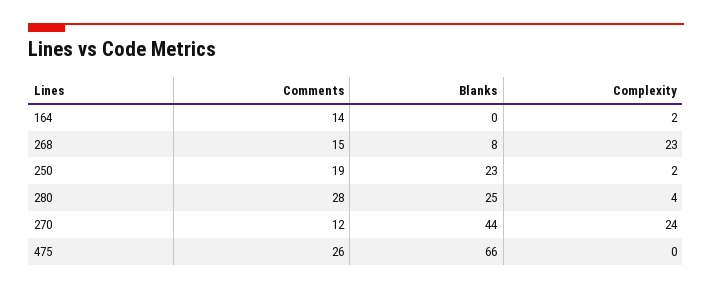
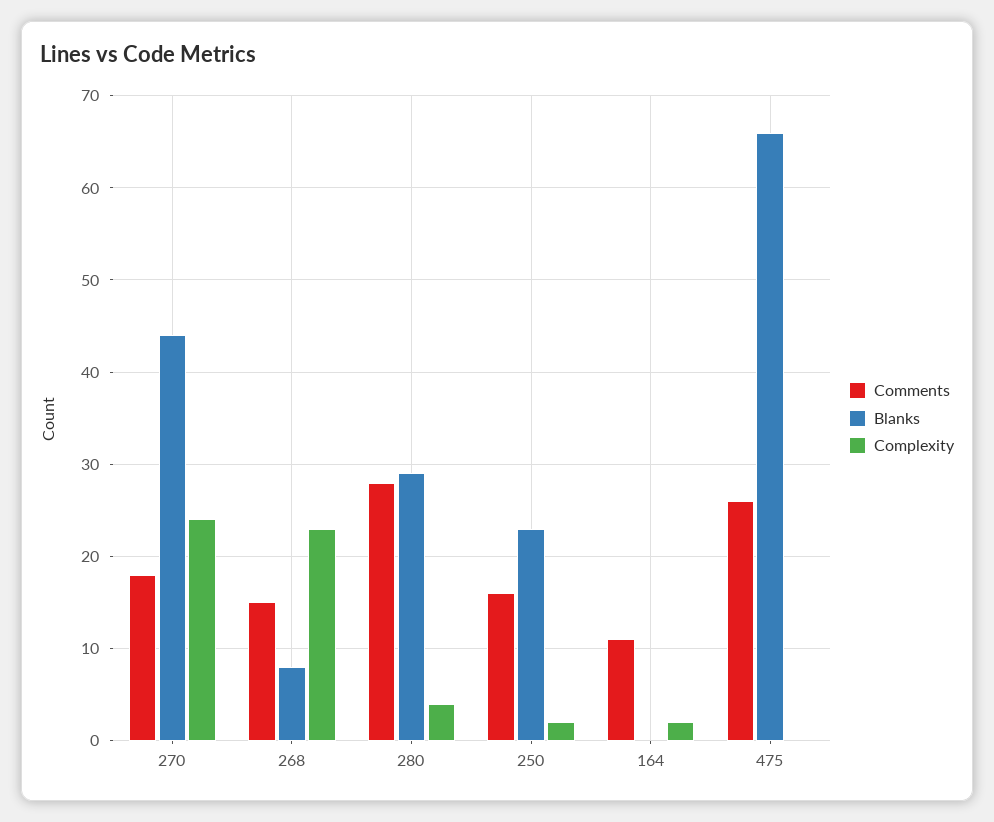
  {
    "Comments": {
-     "164": 14,
+     "164": 11,
      "268": 15,
-     "250": 19,
+     "250": 16,
      "280": 28,
-     "270": 12,
+     "270": 18,
      "475": 26
    },
    "Blanks": {
      "164": 0,
      "268": 8,
      "250": 23,
-     "280": 25,
+     "280": 29,
      "270": 44,
      "475": 66
    },
    "Complexity": {
      "164": 2,
      "268": 23,
      "250": 2,
      "280": 4,
      "270": 24,
      "475": 0
    }
  }

